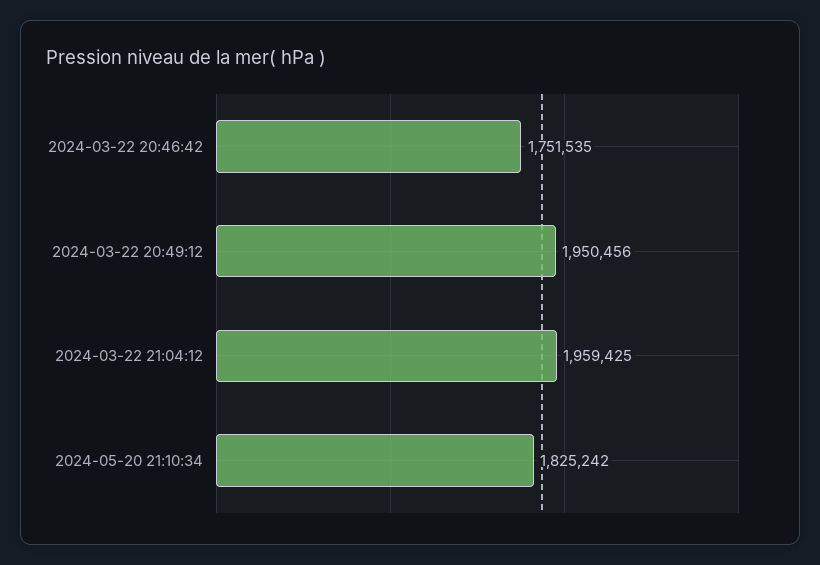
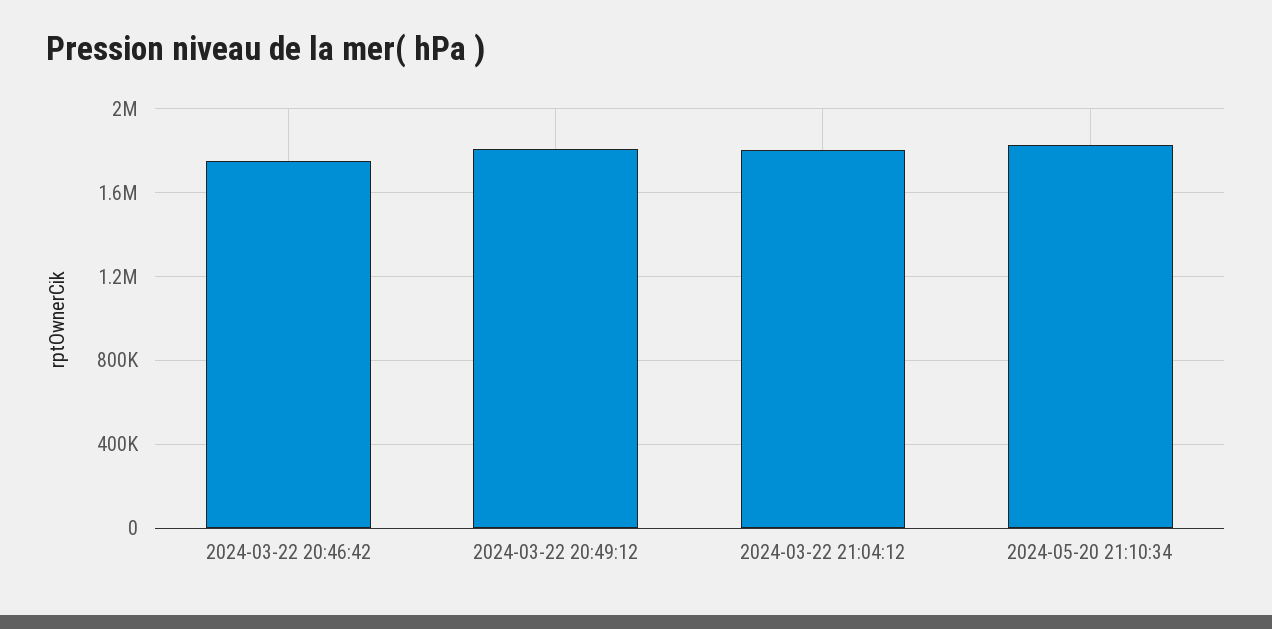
  {
    "2024-03-22 20:46:42": 1751535,
-   "2024-03-22 20:49:12": 1950456,
+   "2024-03-22 20:49:12": 1800000,
-   "2024-03-22 21:04:12": 1959425,
+   "2024-03-22 21:04:12": 1800000,
    "2024-05-20 21:10:34": 1825242
  }

